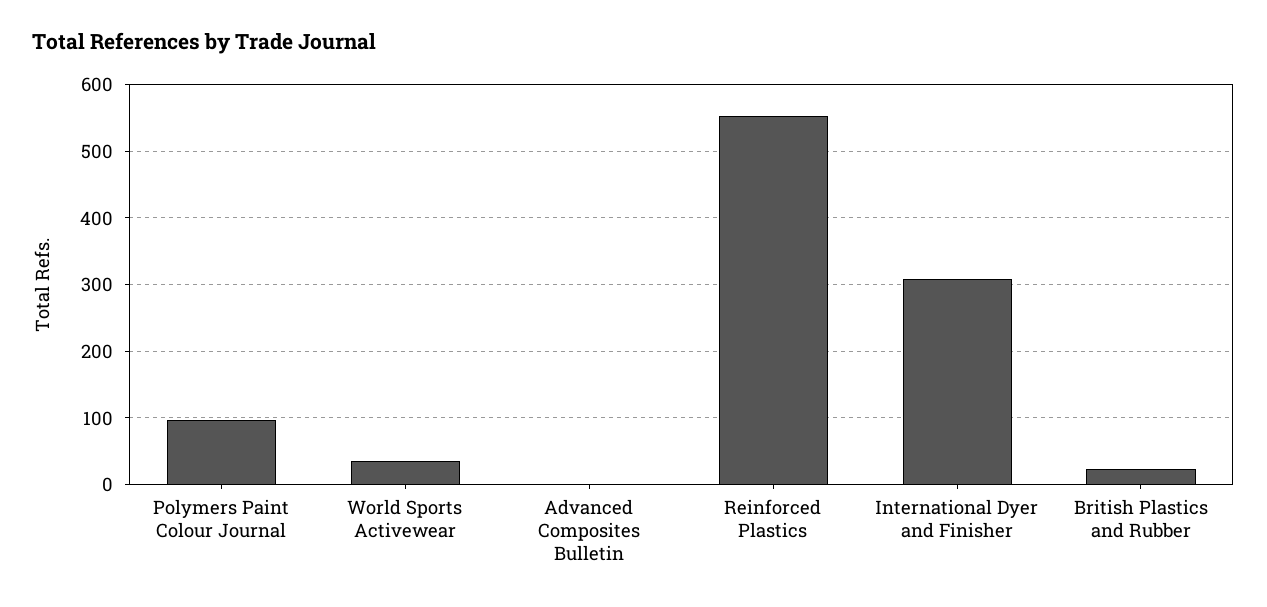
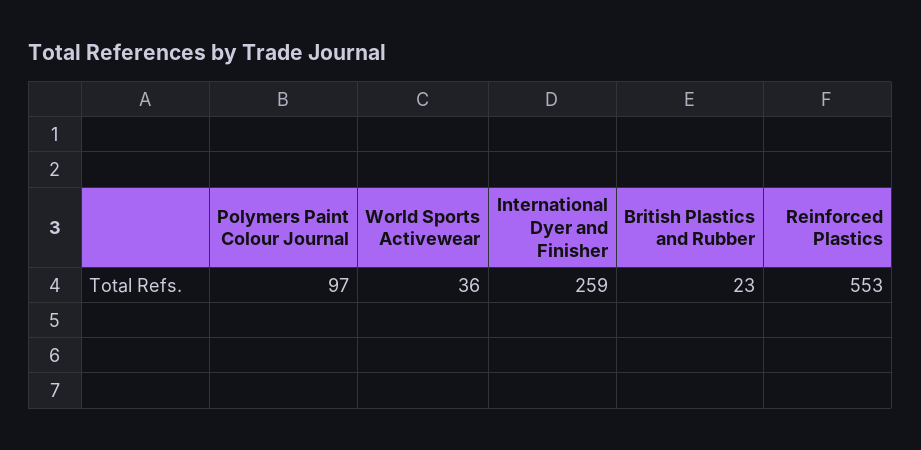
  {
    "Polymers Paint Colour Journal": 97,
    "World Sports Activewear": 36,
-   "Advanced Composites Bulletin": 0,
    "Reinforced Plastics": 553,
-   "International Dyer and Finisher": 310,
+   "International Dyer and Finisher": 259,
    "British Plastics and Rubber": 23
  }

